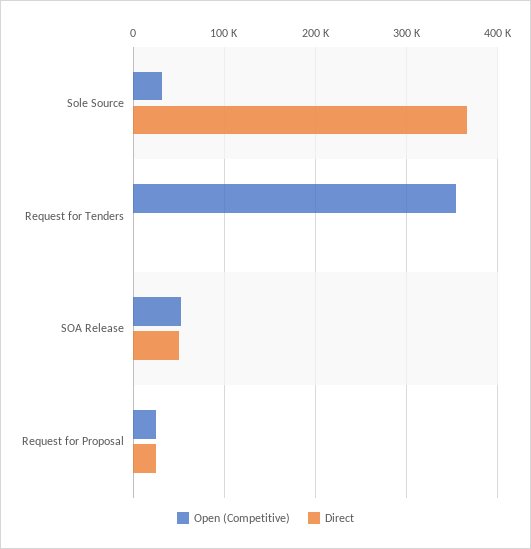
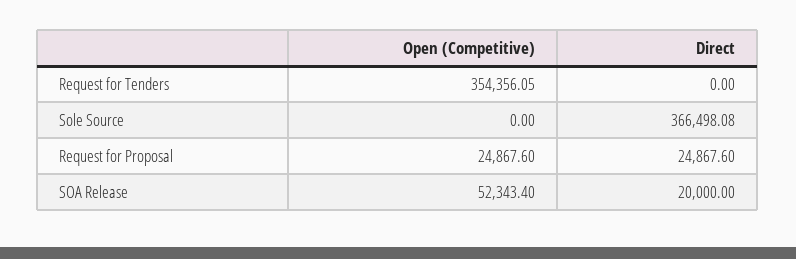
  {
    "Open (Competitive)": {
-     "Sole Source": 30000,
+     "Sole Source": 0,
      "Request for Tenders": 354356.05,
      "SOA Release": 52343.4,
      "Request for Proposal": 24867.6
    },
    "Direct": {
      "Sole Source": 366498.08,
      "Request for Tenders": 0,
-     "SOA Release": 50000,
+     "SOA Release": 20000,
      "Request for Proposal": 24867.6
    }
  }

